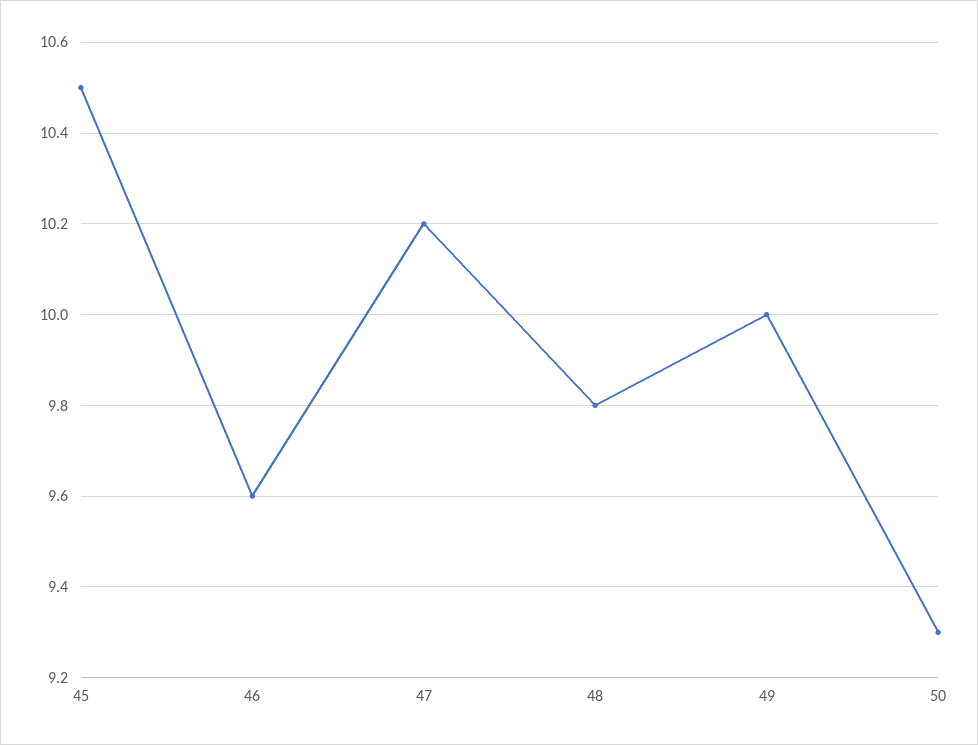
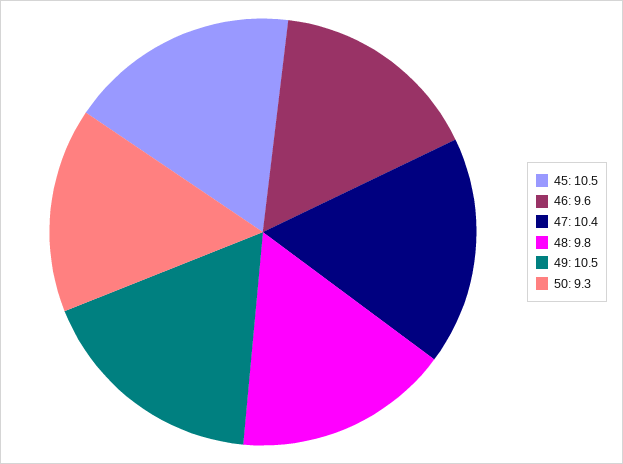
  {
    "45": 10.5,
    "46": 9.6,
-   "47": 10.2,
+   "47": 10.4,
    "48": 9.8,
-   "49": 10,
+   "49": 10.5,
    "50": 9.3
  }

